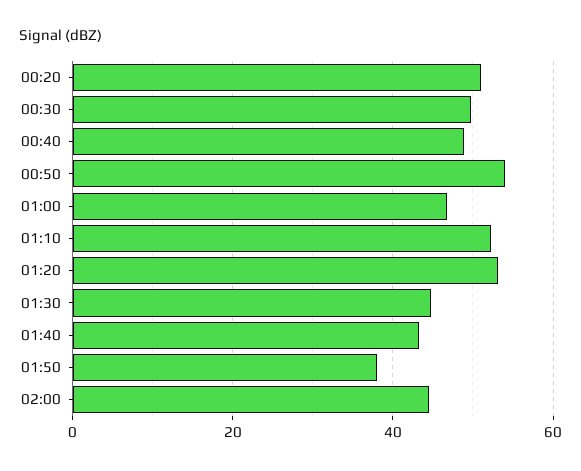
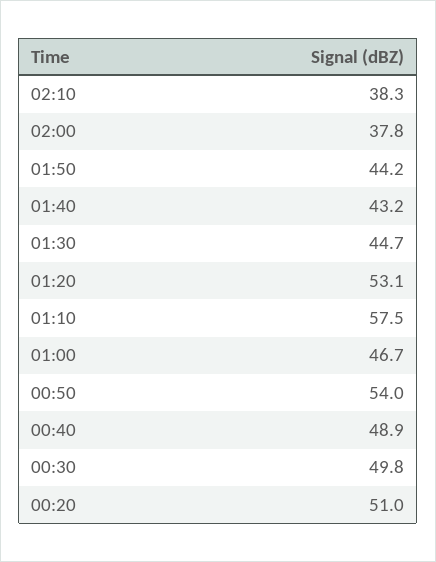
  {
    "00:20": 51,
    "00:30": 49.8,
    "00:40": 48.9,
    "00:50": 54,
    "01:00": 46.7,
-   "01:10": 52,
+   "01:10": 57.5,
    "01:20": 53.1,
    "01:30": 44.7,
    "01:40": 43.2,
-   "01:50": 38,
+   "01:50": 44.2,
-   "02:00": 44
+   "02:00": 37.8,
+   "02:10": 38.3
  }

